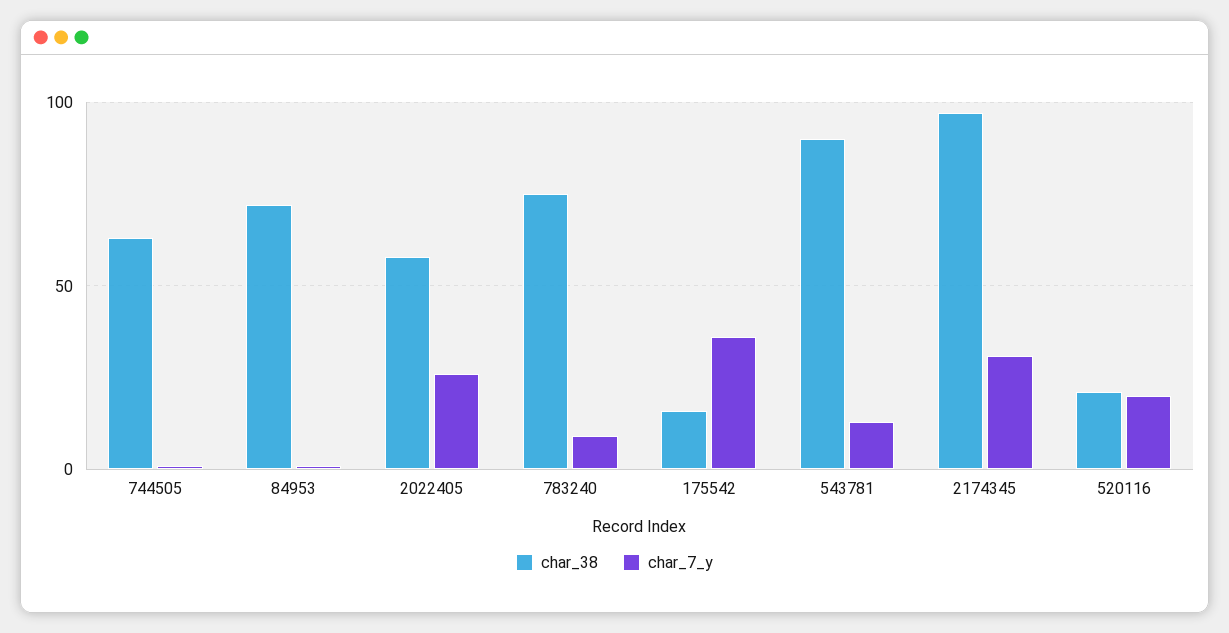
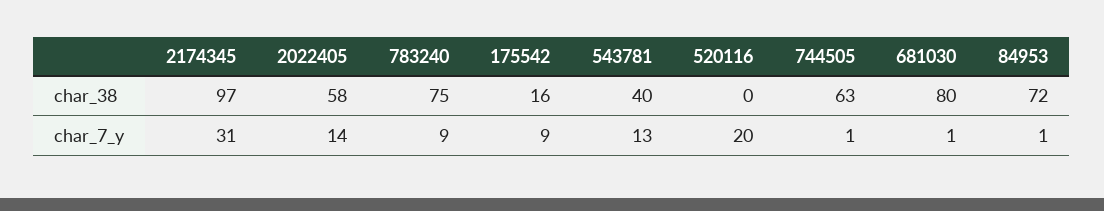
  {
    "char_38": {
      "744505": 63,
      "84953": 72,
      "2022405": 58,
      "783240": 75,
      "175542": 16,
-     "543781": 90,
+     "543781": 40,
      "2174345": 97,
-     "520116": 20
+     "520116": 0,
+     "681030": 80
    },
    "char_7_y": {
      "744505": 1,
      "84953": 1,
-     "2022405": 25,
+     "2022405": 14,
      "783240": 9,
-     "175542": 35,
+     "175542": 9,
      "543781": 13,
      "2174345": 31,
-     "520116": 20
+     "520116": 20,
+     "681030": 1
    }
  }

